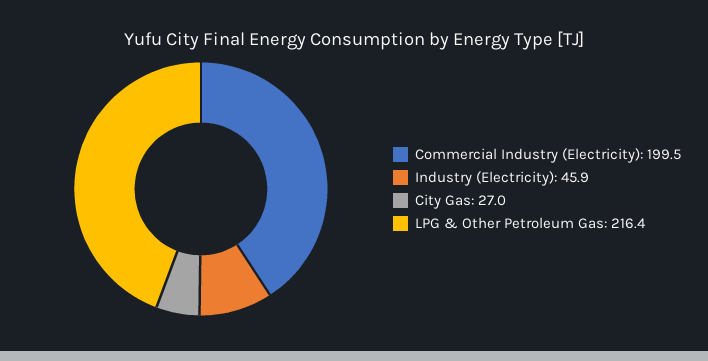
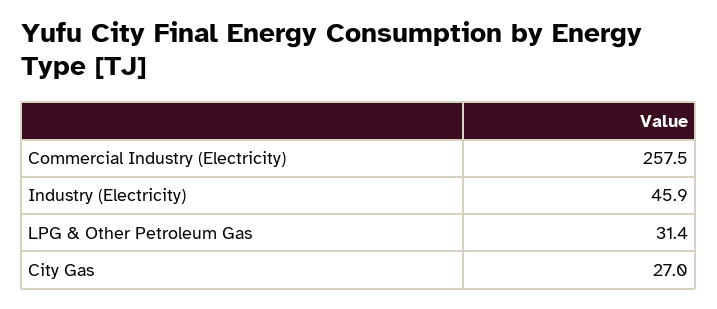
  {
-   "Commercial Industry (Electricity)": 199.5,
+   "Commercial Industry (Electricity)": 257.5,
    "Industry (Electricity)": 45.9,
    "City Gas": 27,
-   "LPG & Other Petroleum Gas": 216.4
+   "LPG & Other Petroleum Gas": 31.4
  }

